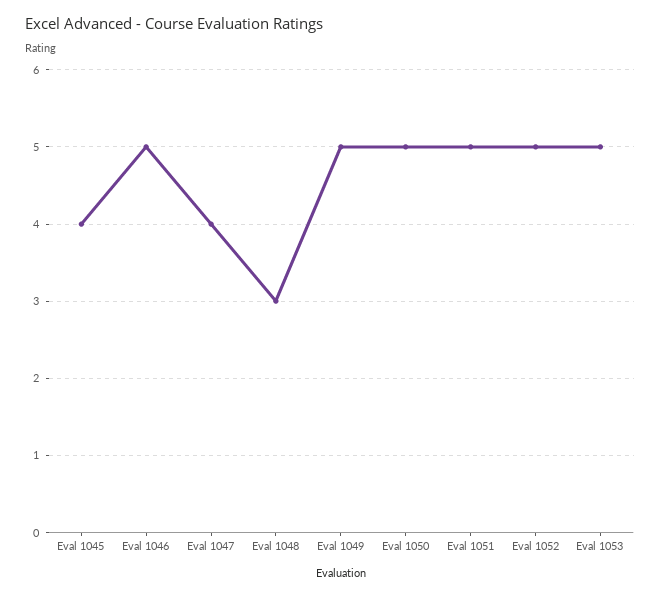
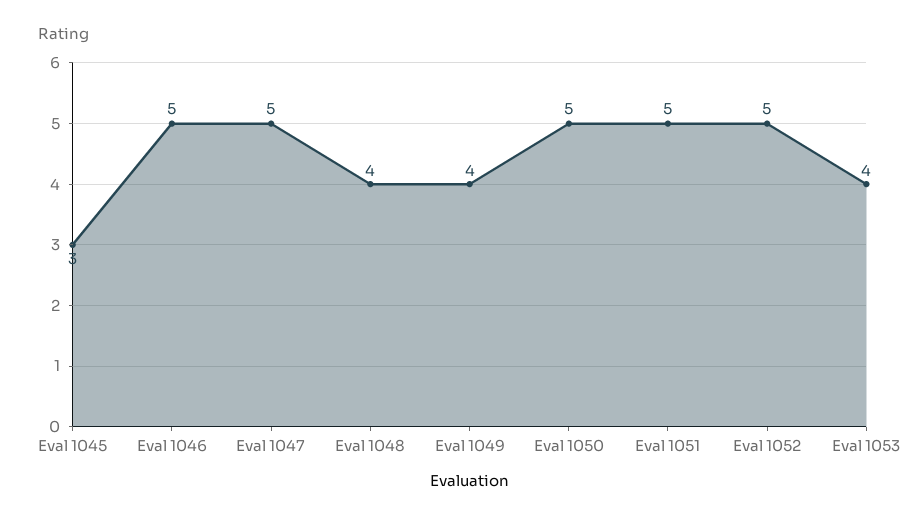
  {
-   "Eval 1045": 4,
+   "Eval 1045": 3,
    "Eval 1046": 5,
-   "Eval 1047": 4,
+   "Eval 1047": 5,
-   "Eval 1048": 3,
+   "Eval 1048": 4,
-   "Eval 1049": 5,
+   "Eval 1049": 4,
    "Eval 1050": 5,
    "Eval 1051": 5,
    "Eval 1052": 5,
-   "Eval 1053": 5
+   "Eval 1053": 4
  }

